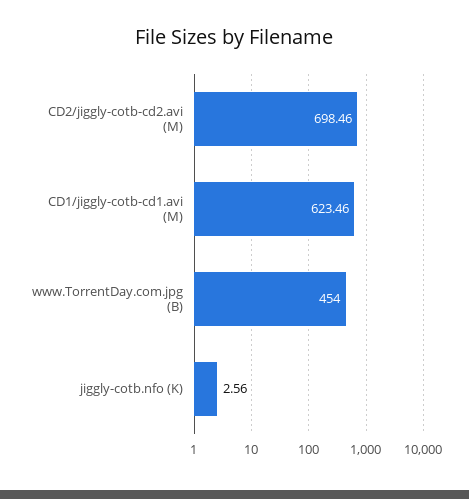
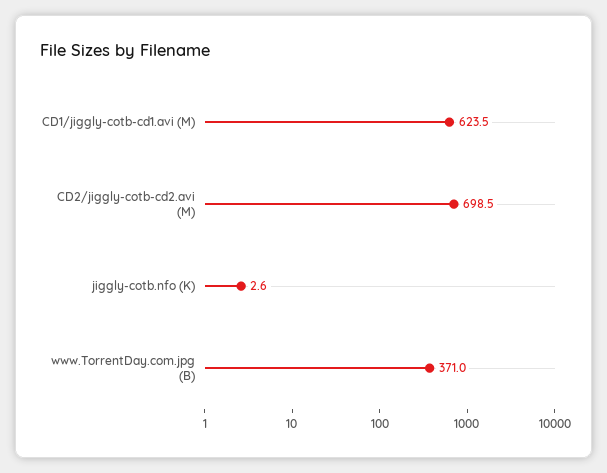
  {
    "CD2/jiggly-cotb-cd2.avi (M)": 698.46,
    "CD1/jiggly-cotb-cd1.avi (M)": 623.46,
-   "www.TorrentDay.com.jpg (B)": 454,
+   "www.TorrentDay.com.jpg (B)": 371,
    "jiggly-cotb.nfo (K)": 2.56
  }

